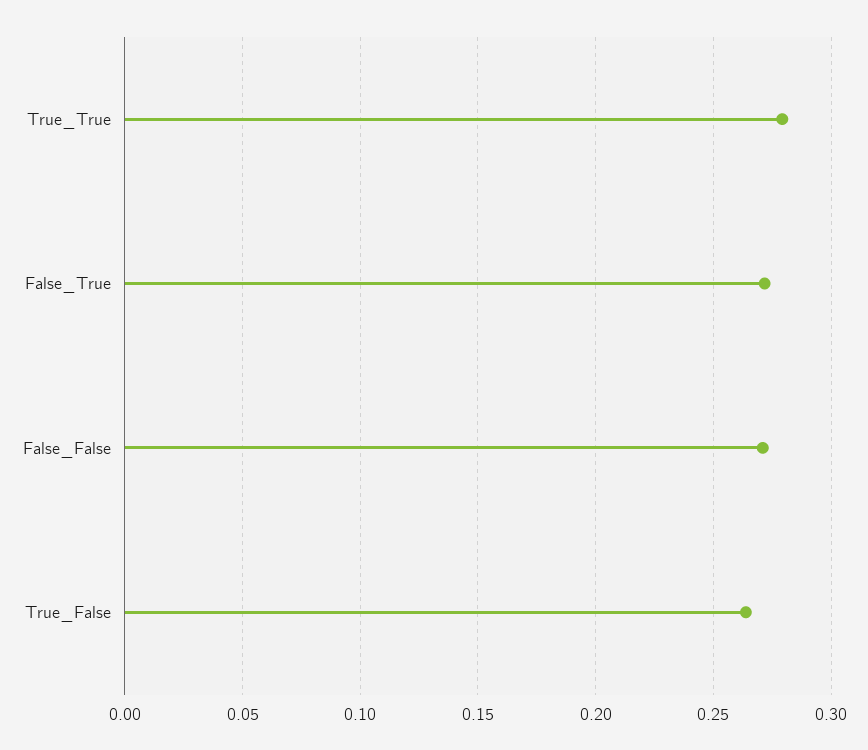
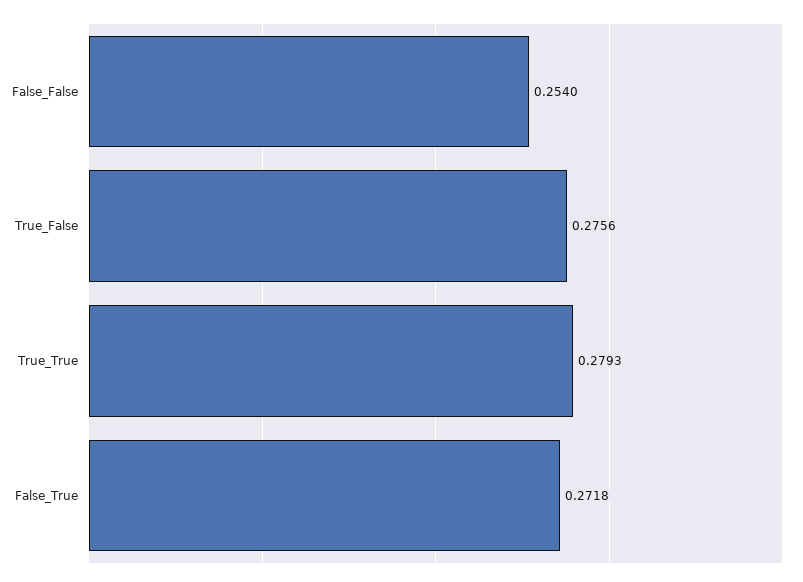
  {
    "True_True": 0.2793,
    "False_True": 0.2718,
-   "False_False": 0.27,
+   "False_False": 0.254,
-   "True_False": 0.265
+   "True_False": 0.2756
  }

